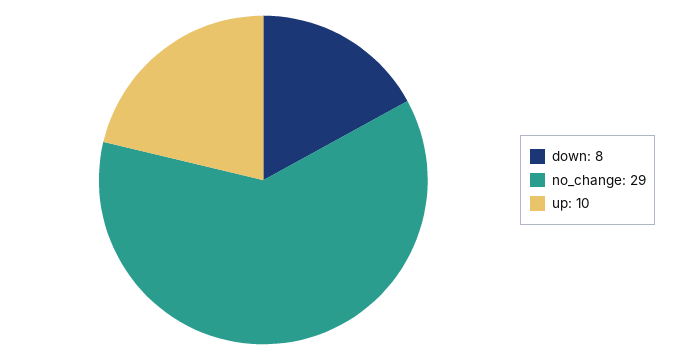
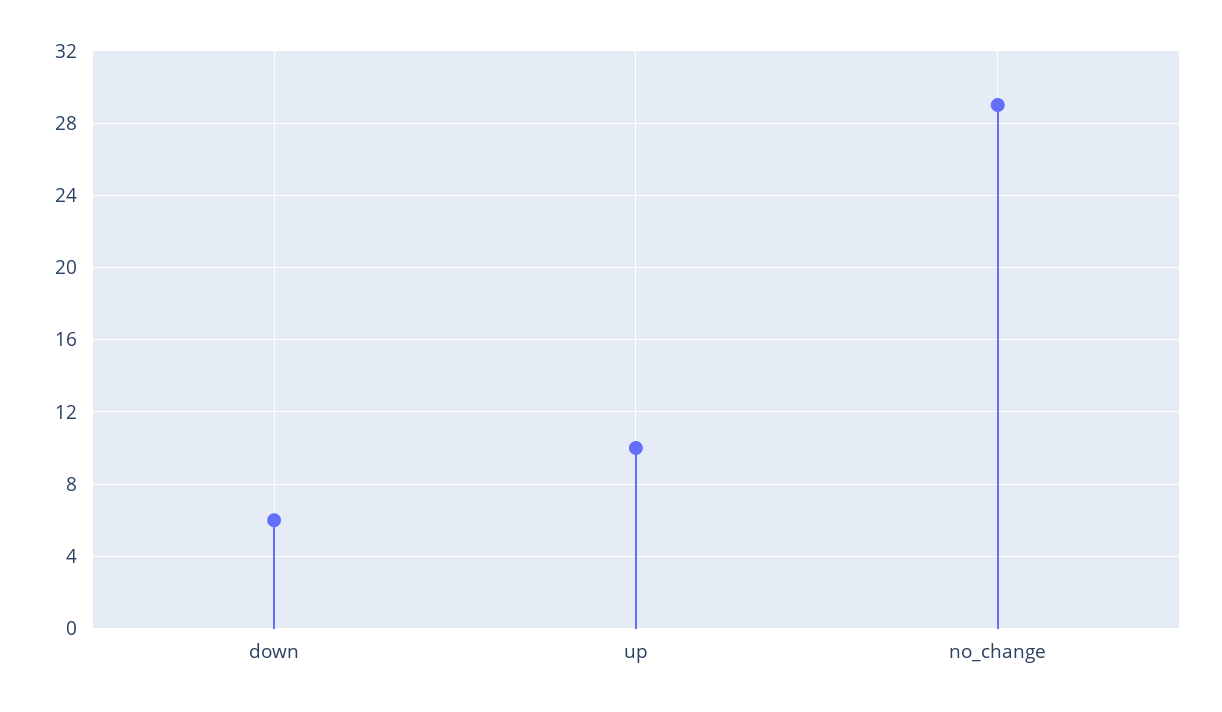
  {
-   "down": 8,
+   "down": 6,
    "no_change": 29,
    "up": 10
  }

